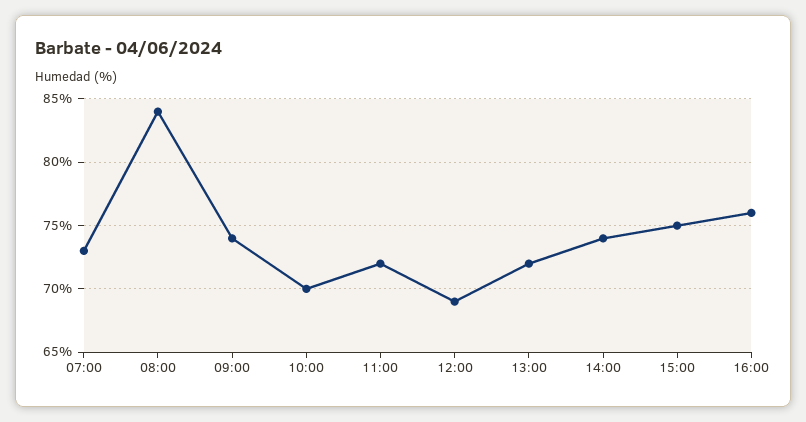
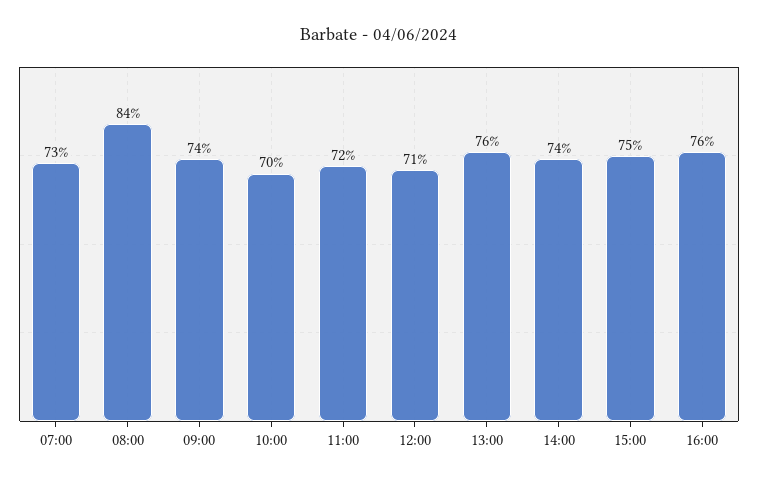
  {
    "07:00": 73,
    "08:00": 84,
    "09:00": 74,
    "10:00": 70,
    "11:00": 72,
-   "12:00": 69,
+   "12:00": 71,
-   "13:00": 72,
+   "13:00": 76,
    "14:00": 74,
    "15:00": 75,
    "16:00": 76
  }

